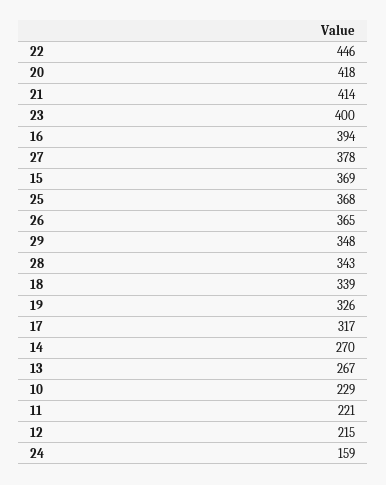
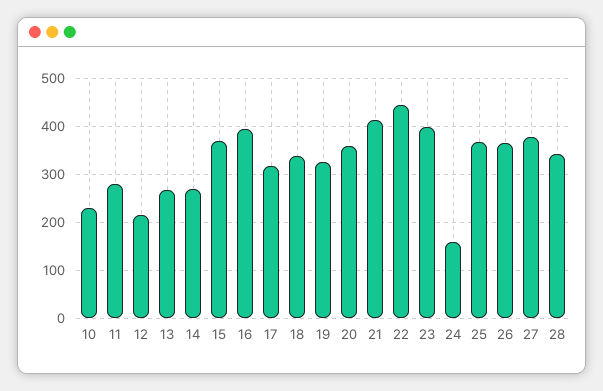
  {
    "22": 446,
-   "20": 418,
+   "20": 360,
    "21": 414,
    "23": 400,
    "16": 394,
    "27": 378,
    "15": 369,
    "25": 368,
    "26": 365,
-   "29": 348,
    "28": 343,
    "18": 339,
    "19": 326,
    "17": 317,
    "14": 270,
    "13": 267,
    "10": 229,
-   "11": 221,
+   "11": 280,
    "12": 215,
    "24": 159
  }

